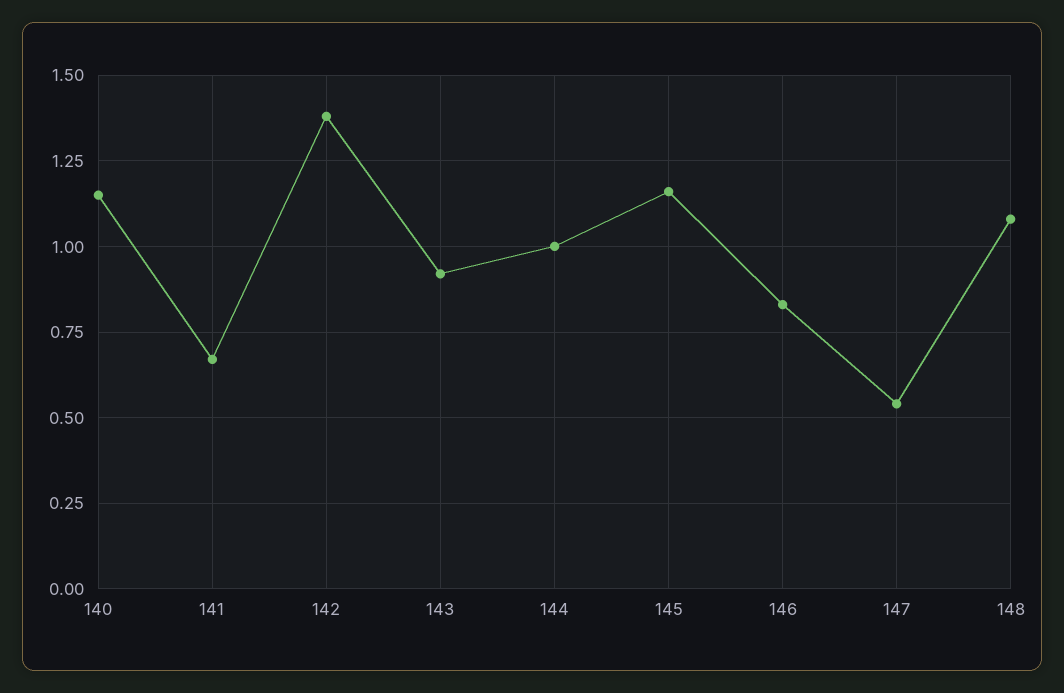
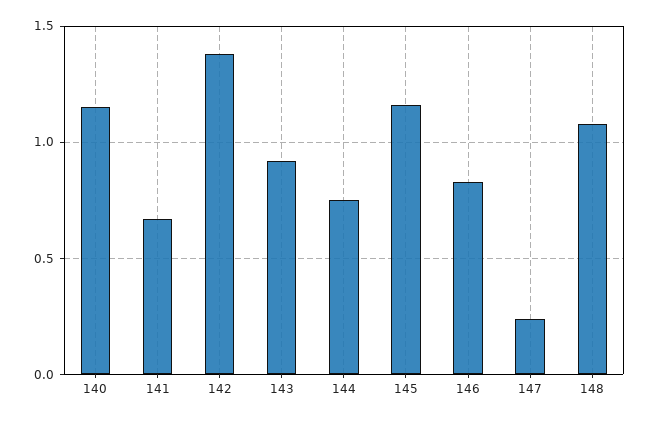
  {
    "140": 1.15,
    "141": 0.65,
    "142": 1.4,
    "143": 0.9,
-   "144": 1,
+   "144": 0.75,
    "145": 1.15,
    "146": 0.85,
-   "147": 0.55,
+   "147": 0.25,
    "148": 1.1
  }

